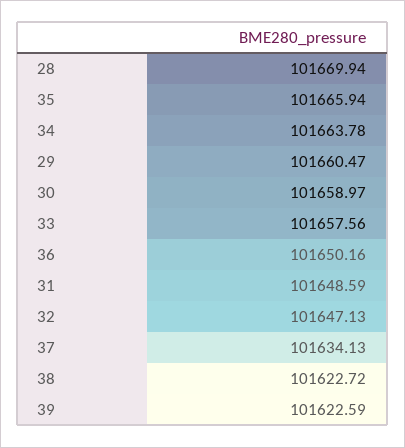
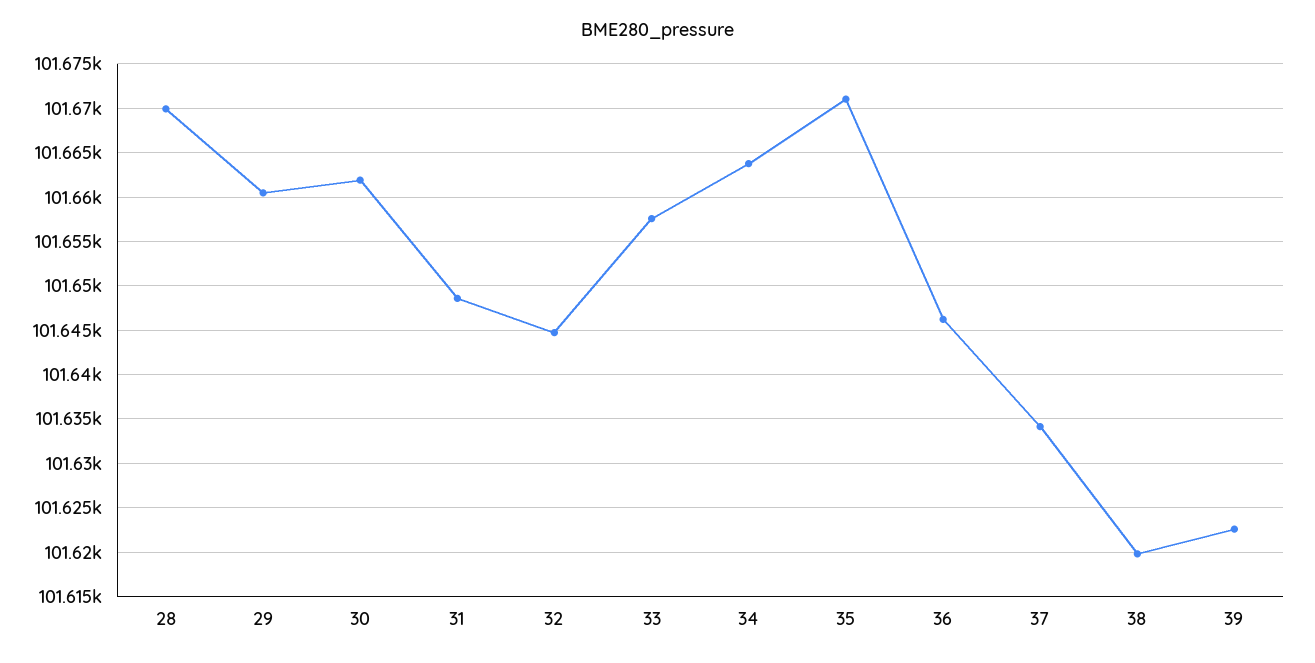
  {
    "28": 101669.94,
-   "35": 101665.94,
+   "35": 101671,
    "34": 101663.78,
    "29": 101660.47,
-   "30": 101658.97,
+   "30": 101662,
    "33": 101657.56,
-   "36": 101650.16,
+   "36": 101646,
    "31": 101648.59,
-   "32": 101647.13,
+   "32": 101645,
    "37": 101634.13,
-   "38": 101622.72,
+   "38": 101620,
    "39": 101622.59
  }

